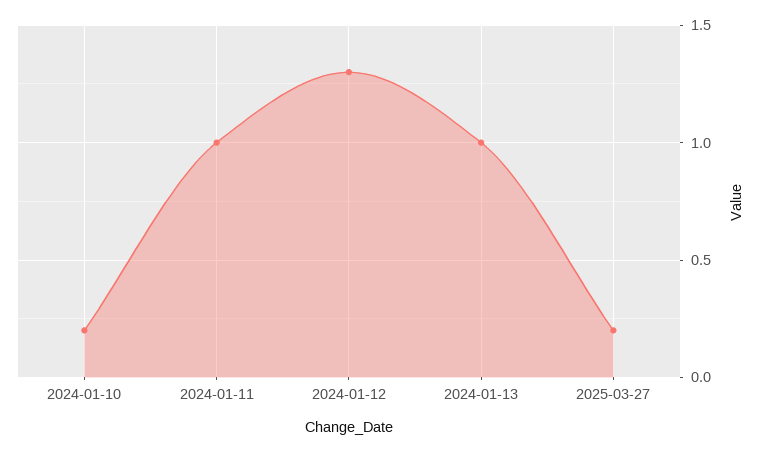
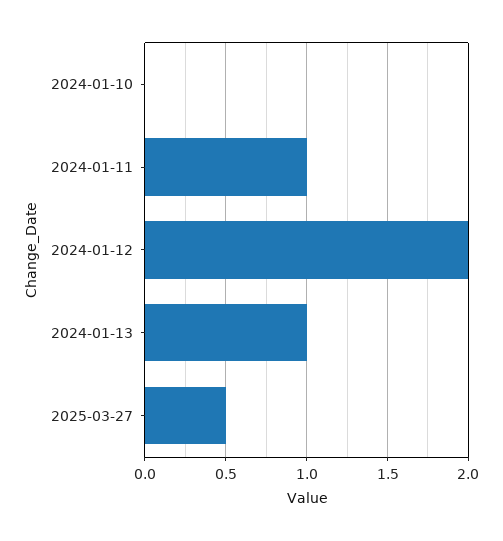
  {
-   "2024-01-10": 0.2,
+   "2024-01-10": 0,
    "2024-01-11": 1,
-   "2024-01-12": 1.3,
+   "2024-01-12": 2,
    "2024-01-13": 1,
-   "2025-03-27": 0.2
+   "2025-03-27": 0.5
  }

